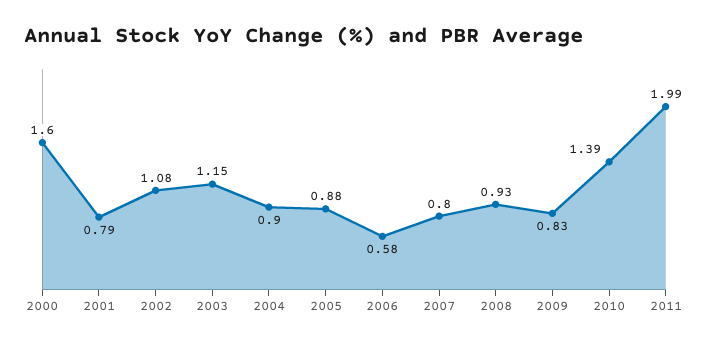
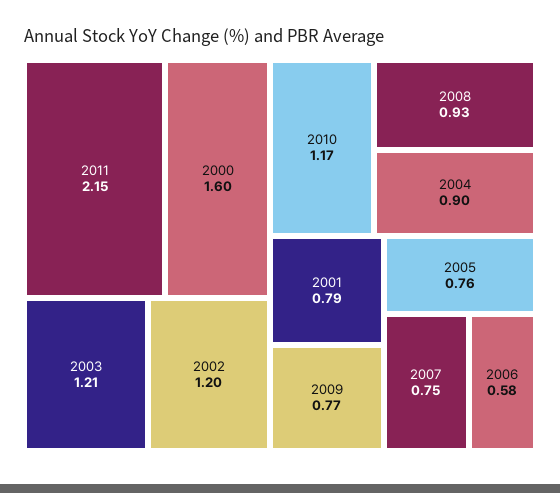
  {
    "2000": 1.6,
    "2001": 0.79,
-   "2002": 1.08,
+   "2002": 1.2,
-   "2003": 1.15,
+   "2003": 1.21,
    "2004": 0.9,
-   "2005": 0.88,
+   "2005": 0.76,
    "2006": 0.58,
-   "2007": 0.8,
+   "2007": 0.75,
    "2008": 0.93,
-   "2009": 0.83,
+   "2009": 0.77,
-   "2010": 1.39,
+   "2010": 1.17,
-   "2011": 1.99
+   "2011": 2.15
  }

